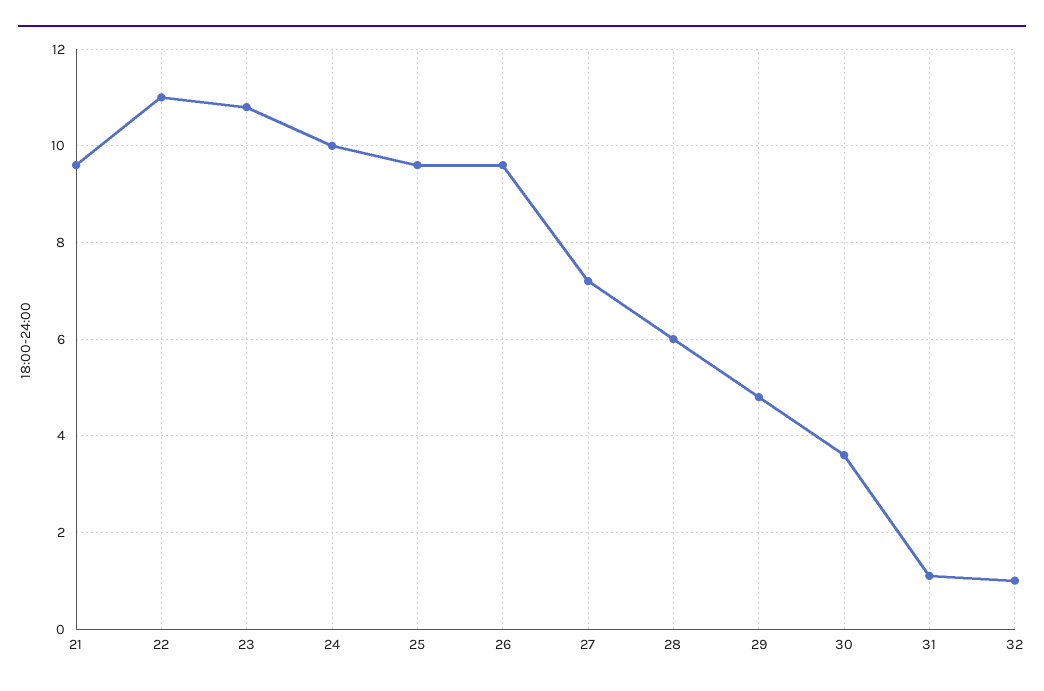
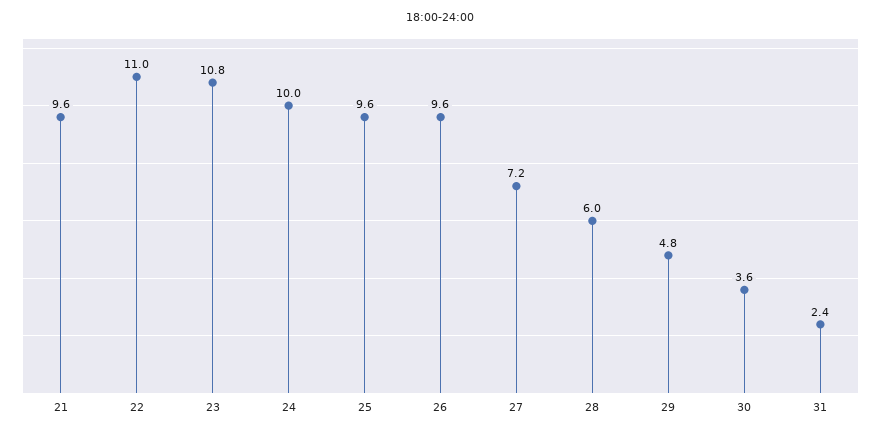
  {
    "21": 9.6,
    "22": 11,
    "23": 10.8,
    "24": 10,
    "25": 9.6,
    "26": 9.6,
    "27": 7.2,
    "28": 6,
    "29": 4.8,
    "30": 3.6,
-   "31": 1,
+   "31": 2.4
-   "32": 1
  }

